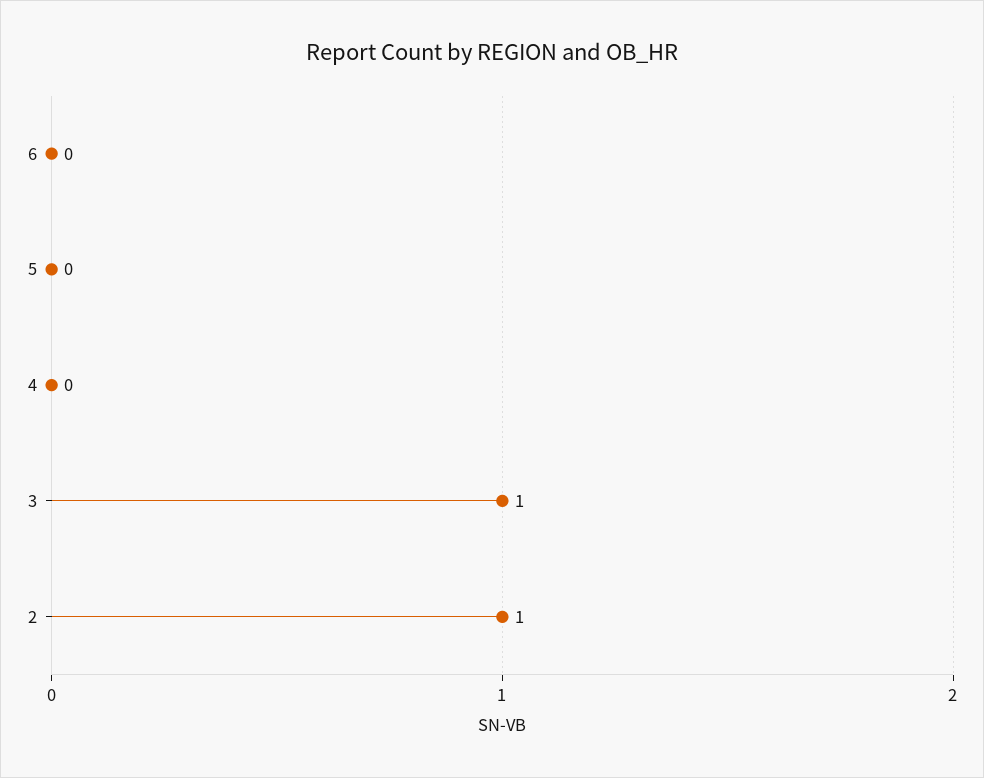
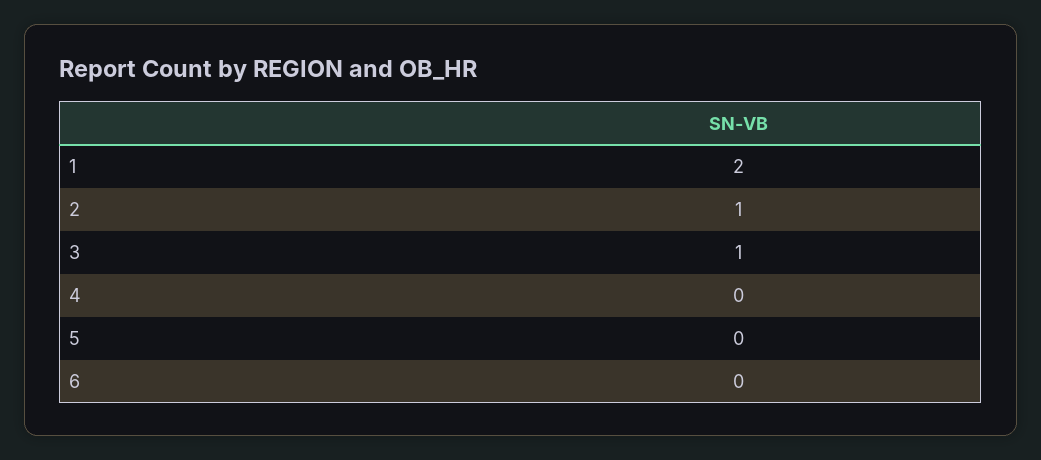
  {
    "6": 0,
    "5": 0,
    "4": 0,
    "3": 1,
-   "2": 1
+   "2": 1,
+   "1": 2
  }

